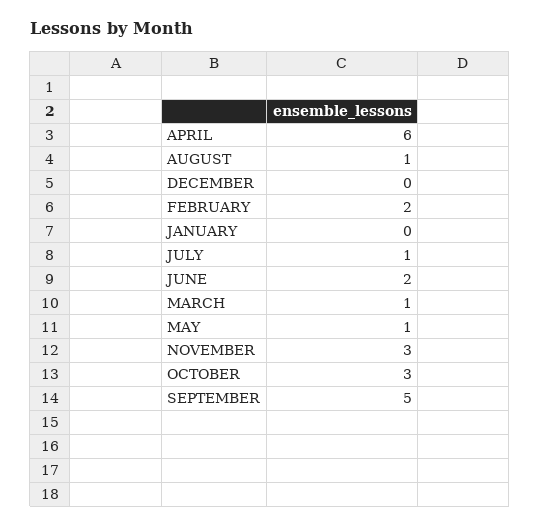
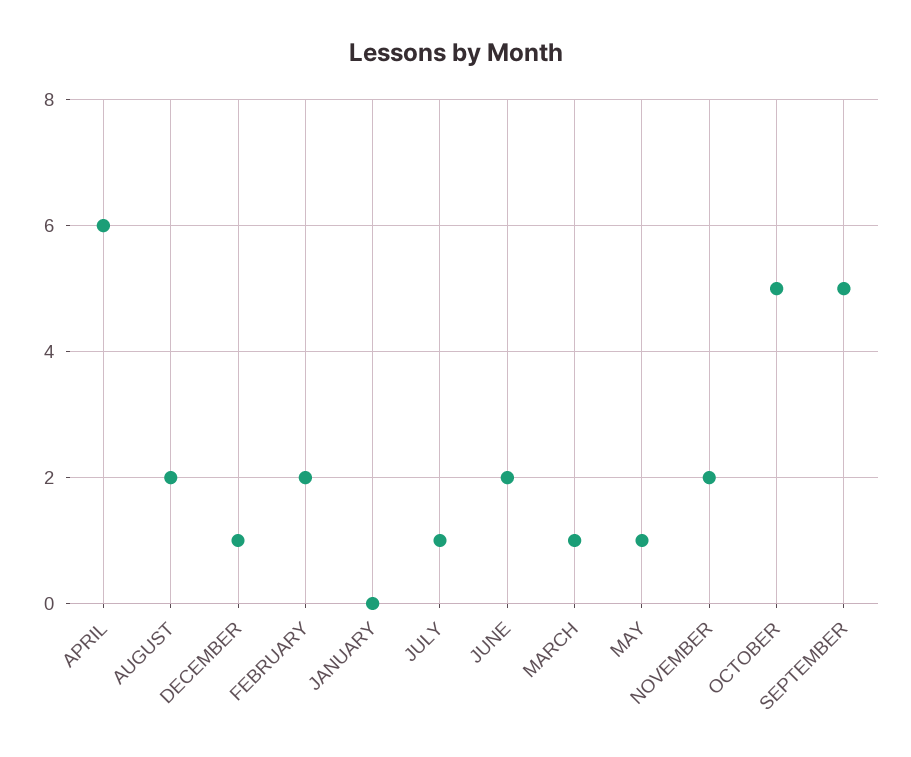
  {
    "APRIL": 6,
-   "AUGUST": 1,
+   "AUGUST": 2,
-   "DECEMBER": 0,
+   "DECEMBER": 1,
    "FEBRUARY": 2,
    "JANUARY": 0,
    "JULY": 1,
    "JUNE": 2,
    "MARCH": 1,
    "MAY": 1,
-   "NOVEMBER": 3,
+   "NOVEMBER": 2,
-   "OCTOBER": 3,
+   "OCTOBER": 5,
    "SEPTEMBER": 5
  }

